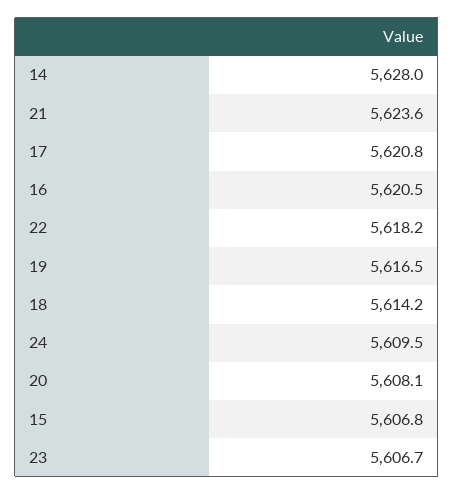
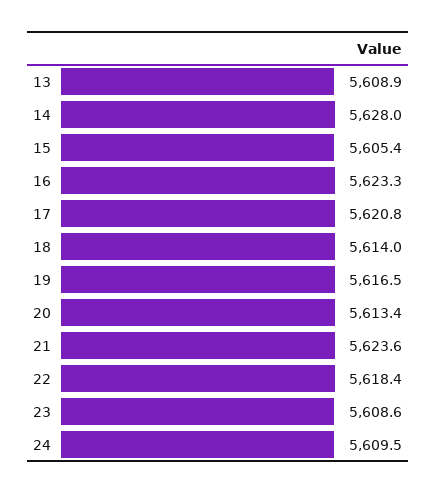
  {
    "14": 5628,
    "21": 5623.6,
    "17": 5620.8,
-   "16": 5620.5,
+   "16": 5623.3,
-   "22": 5618.2,
+   "22": 5618.4,
    "19": 5616.5,
-   "18": 5614.2,
+   "18": 5614,
    "24": 5609.5,
-   "20": 5608.1,
+   "20": 5613.4,
-   "15": 5606.8,
+   "15": 5605.4,
-   "23": 5606.7
+   "23": 5608.6,
+   "13": 5608.9
  }

